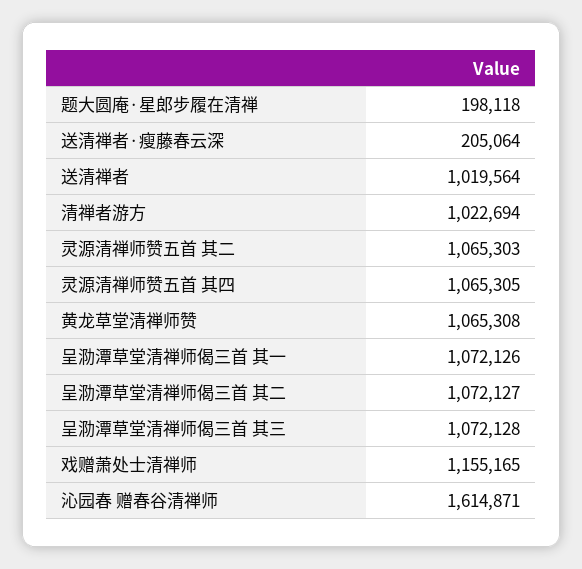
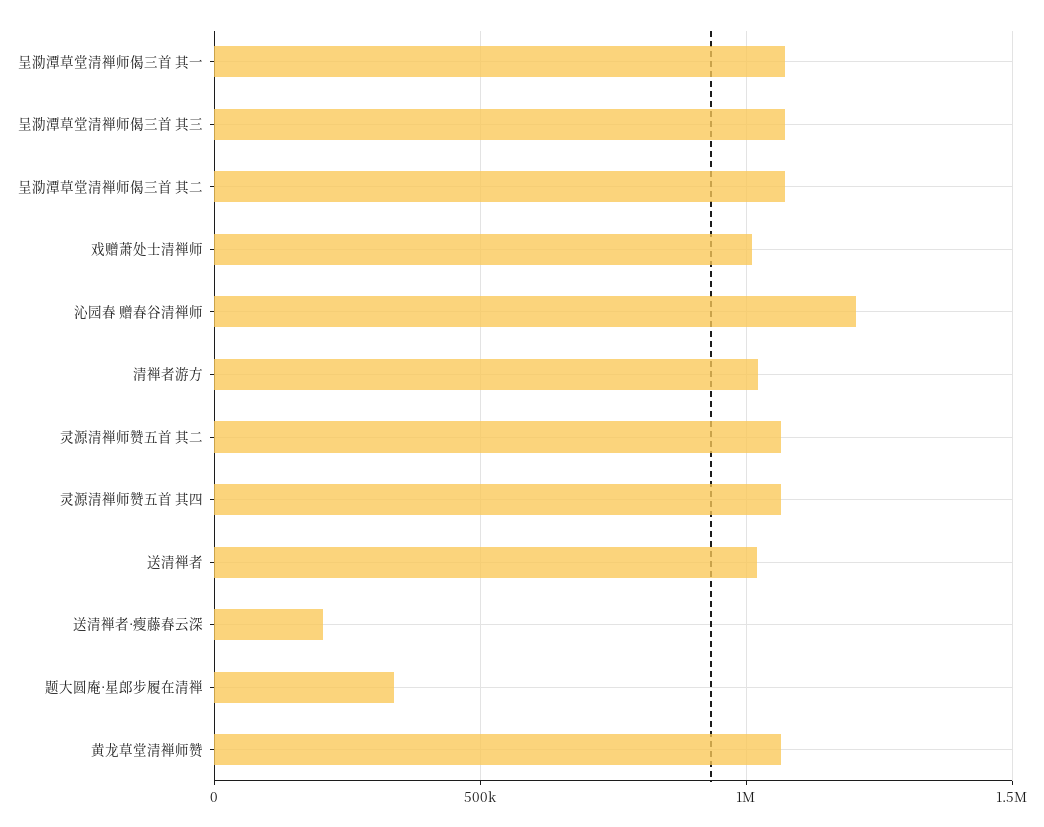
  {
-   "题大圆庵·星郎步履在清禅": 198118,
+   "题大圆庵·星郎步履在清禅": 350000,
    "送清禅者·瘦藤春云深": 205064,
    "送清禅者": 1019564,
    "清禅者游方": 1022694,
    "灵源清禅师赞五首 其二": 1065303,
    "灵源清禅师赞五首 其四": 1065305,
    "黄龙草堂清禅师赞": 1065308,
    "呈泐潭草堂清禅师偈三首 其一": 1072126,
    "呈泐潭草堂清禅师偈三首 其二": 1072127,
    "呈泐潭草堂清禅师偈三首 其三": 1072128,
-   "戏赠萧处士清禅师": 1155165,
+   "戏赠萧处士清禅师": 1000000,
-   "沁园春 赠春谷清禅师": 1614871
+   "沁园春 赠春谷清禅师": 1200000
  }

